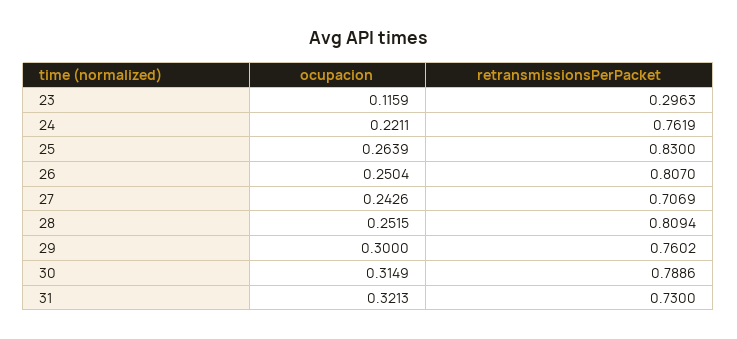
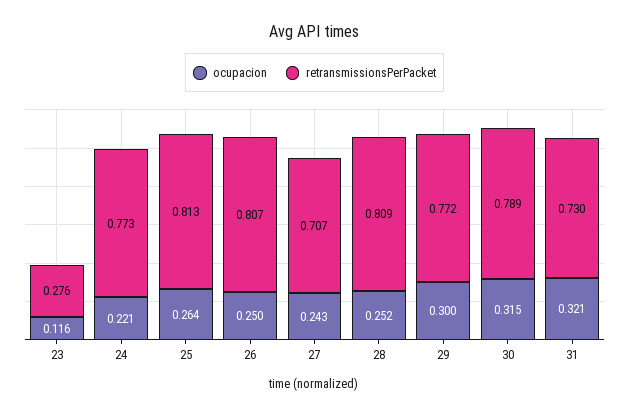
  {
    "ocupacion": {
      "23": 0.1159,
      "24": 0.2211,
      "25": 0.2639,
      "26": 0.2504,
      "27": 0.2426,
      "28": 0.2515,
      "29": 0.3,
      "30": 0.3149,
      "31": 0.3213
    },
    "retransmissionsPerPacket": {
-     "23": 0.2963,
+     "23": 0.276,
-     "24": 0.7619,
+     "24": 0.773,
-     "25": 0.83,
+     "25": 0.813,
      "26": 0.807,
      "27": 0.7069,
      "28": 0.8094,
-     "29": 0.7602,
+     "29": 0.772,
      "30": 0.7886,
      "31": 0.73
    }
  }

